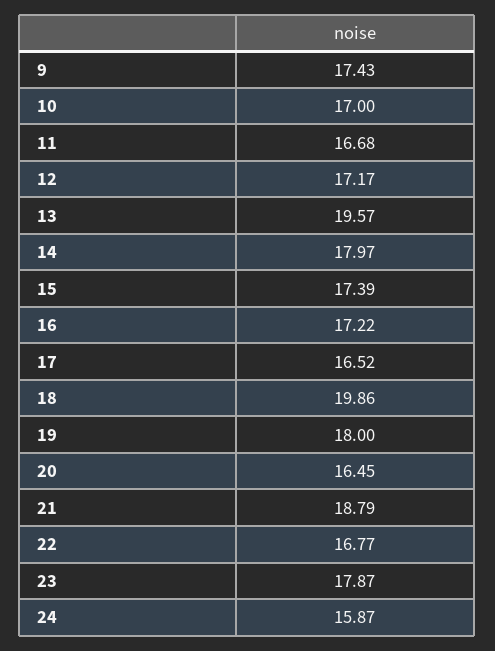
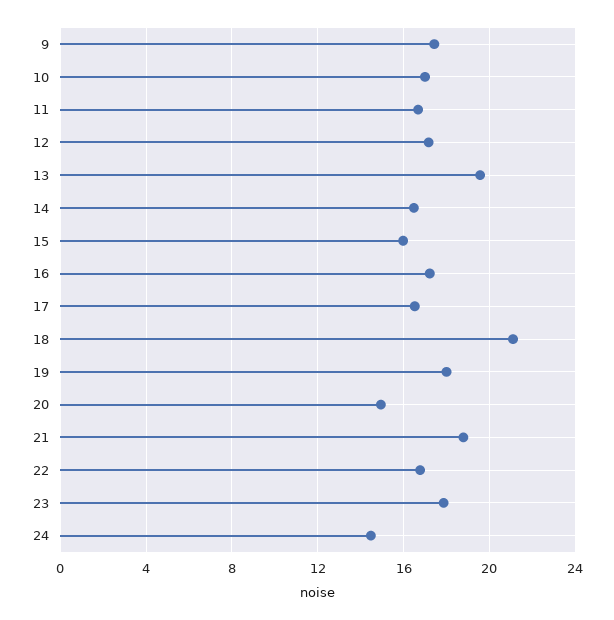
  {
    "9": 17.43,
    "10": 17,
    "11": 16.68,
    "12": 17.17,
    "13": 19.57,
-   "14": 17.97,
+   "14": 16.5,
-   "15": 17.39,
+   "15": 16,
    "16": 17.22,
    "17": 16.52,
-   "18": 19.86,
+   "18": 21,
    "19": 18,
-   "20": 16.45,
+   "20": 15,
    "21": 18.79,
    "22": 16.77,
    "23": 17.87,
-   "24": 15.87
+   "24": 14.5
  }

